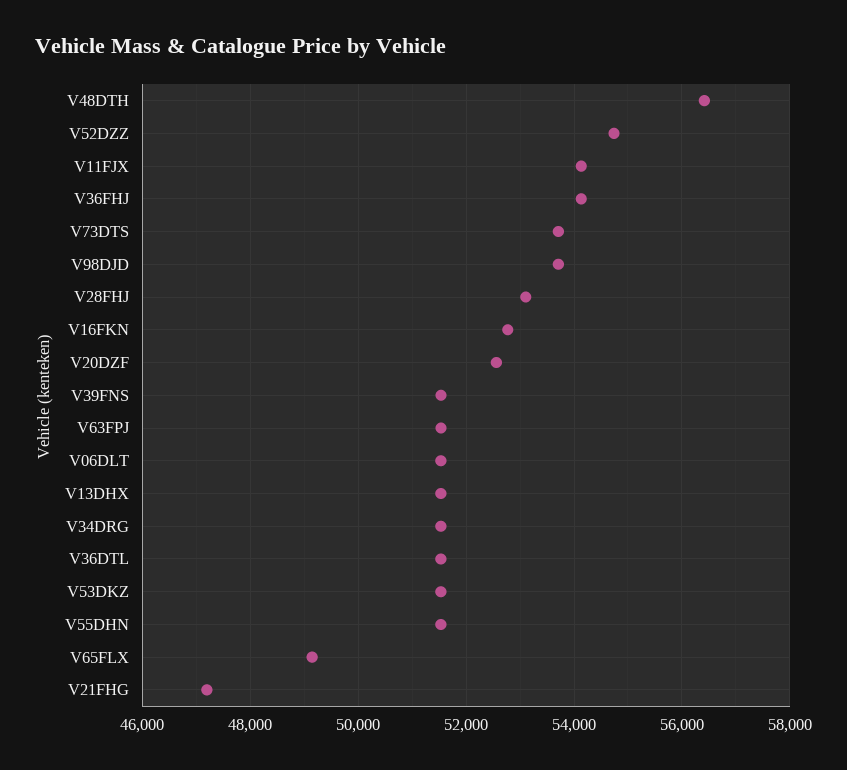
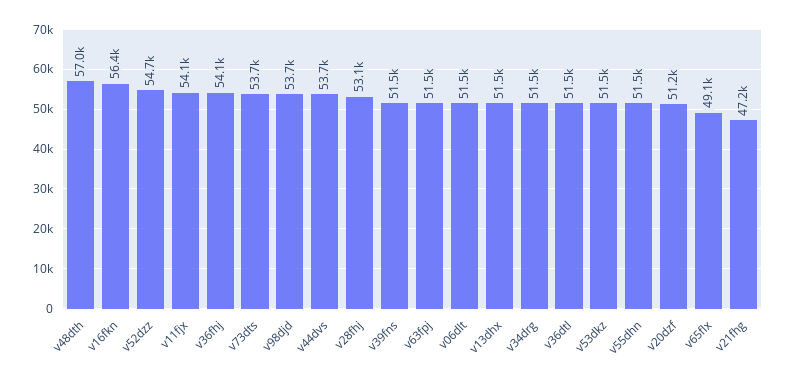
  {
-   "V48DTH": 56400,
+   "V48DTH": 57000,
    "V52DZZ": 54700,
    "V11FJX": 54100,
    "V36FHJ": 54100,
    "V73DTS": 53700,
    "V98DJD": 53700,
    "V28FHJ": 53100,
-   "V16FKN": 52800,
+   "V16FKN": 56400,
-   "V20DZF": 52600,
+   "V20DZF": 51200,
    "V39FNS": 51500,
    "V63FPJ": 51500,
    "V06DLT": 51500,
    "V13DHX": 51500,
    "V34DRG": 51500,
    "V36DTL": 51500,
    "V53DKZ": 51500,
    "V55DHN": 51500,
    "V65FLX": 49100,
-   "V21FHG": 47200
+   "V21FHG": 47200,
+   "v44dvs": 53700
  }

